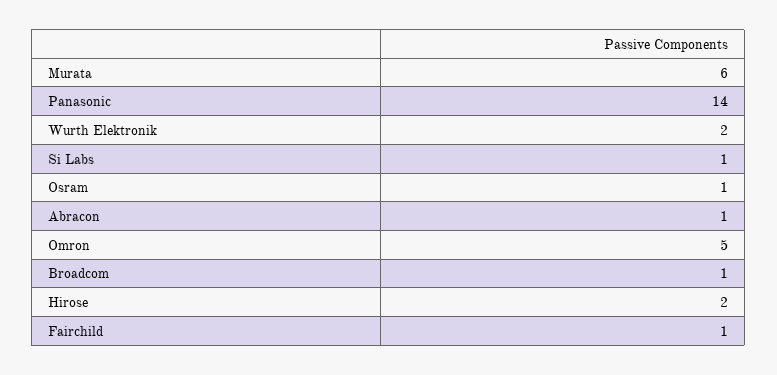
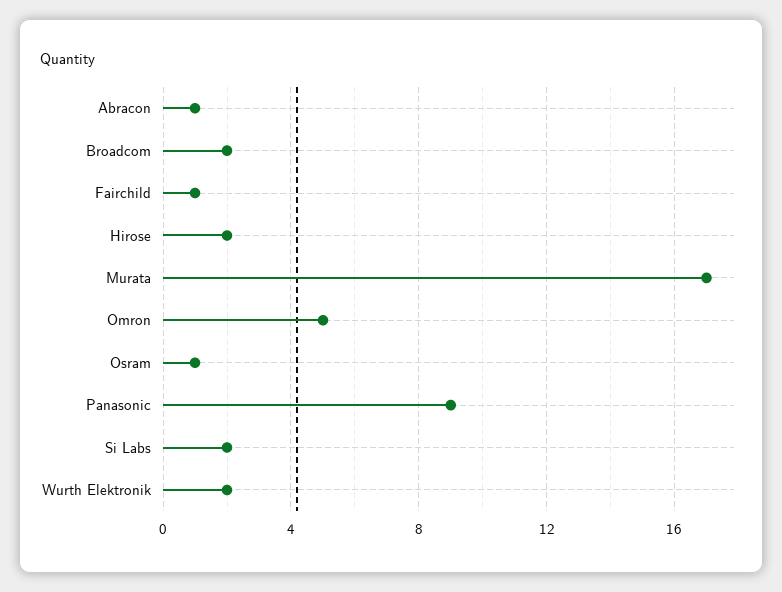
  {
-   "Murata": 6,
+   "Murata": 17,
-   "Panasonic": 14,
+   "Panasonic": 9,
    "Wurth Elektronik": 2,
-   "Si Labs": 1,
+   "Si Labs": 2,
    "Osram": 1,
    "Abracon": 1,
    "Omron": 5,
-   "Broadcom": 1,
+   "Broadcom": 2,
    "Hirose": 2,
    "Fairchild": 1
  }

